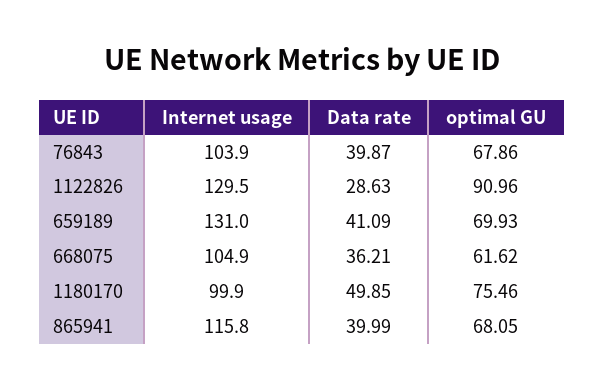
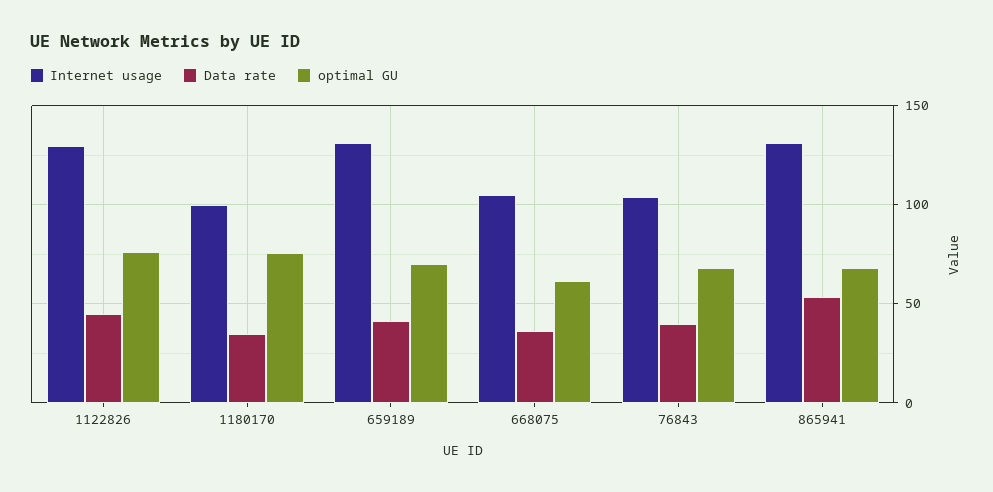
  {
    "Internet usage": {
      "76843": 103.9,
      "1122826": 129.5,
      "659189": 131,
      "668075": 104.9,
      "1180170": 99.9,
-     "865941": 115.8
+     "865941": 130
    },
    "Data rate": {
      "76843": 39.87,
-     "1122826": 28.63,
+     "1122826": 45,
      "659189": 41.09,
      "668075": 36.21,
-     "1180170": 49.85,
+     "1180170": 35,
-     "865941": 39.99
+     "865941": 55
    },
    "optimal GU": {
      "76843": 67.86,
-     "1122826": 90.96,
+     "1122826": 75,
      "659189": 69.93,
      "668075": 61.62,
      "1180170": 75.46,
      "865941": 68.05
    }
  }

